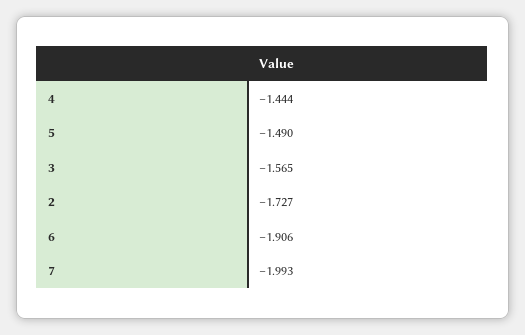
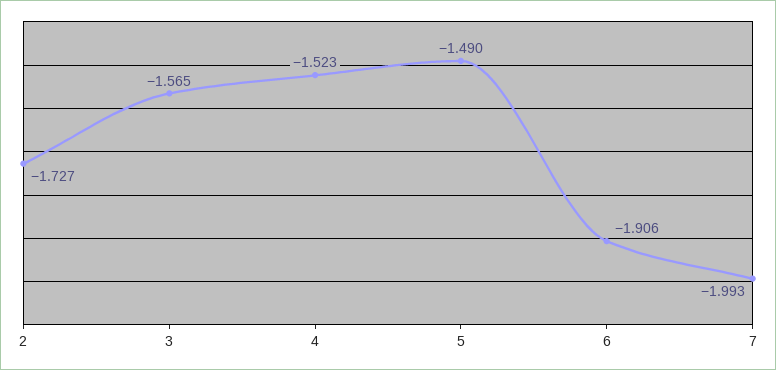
  {
-   "4": -1.444,
+   "4": -1.523,
    "5": -1.49,
    "3": -1.565,
    "2": -1.727,
    "6": -1.906,
    "7": -1.993
  }

